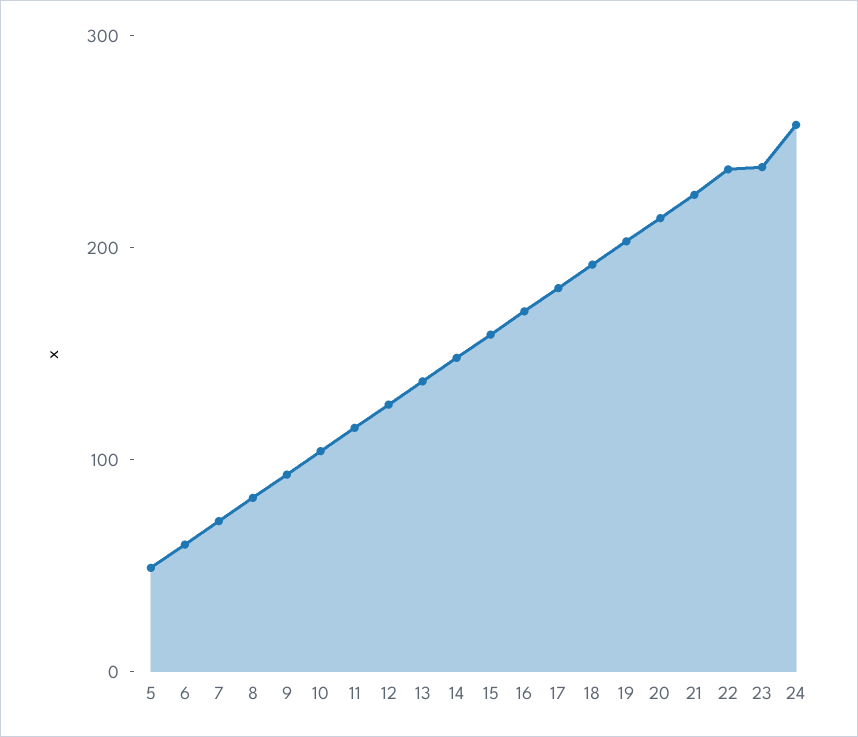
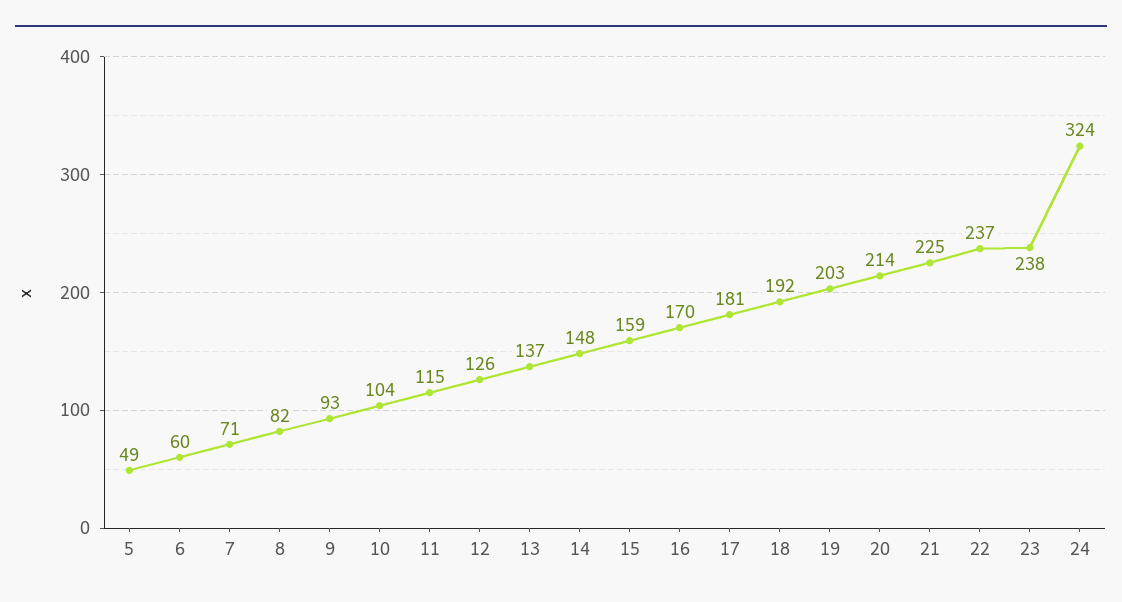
  {
    "5": 49,
    "6": 60,
    "7": 71,
    "8": 82,
    "9": 93,
    "10": 104,
    "11": 115,
    "12": 126,
    "13": 137,
    "14": 148,
    "15": 159,
    "16": 170,
    "17": 181,
    "18": 192,
    "19": 203,
    "20": 214,
    "21": 225,
    "22": 237,
    "23": 238,
-   "24": 260
+   "24": 324
  }

